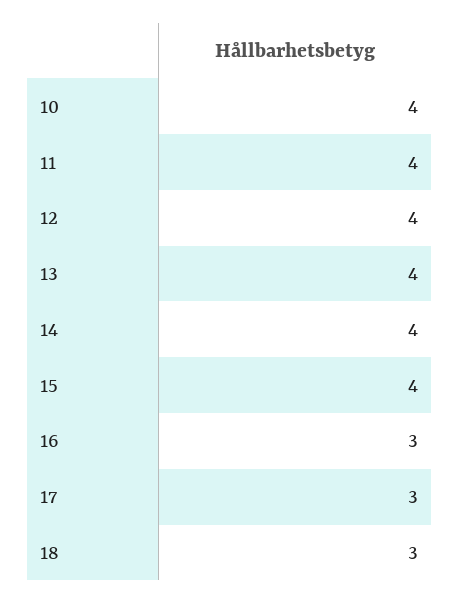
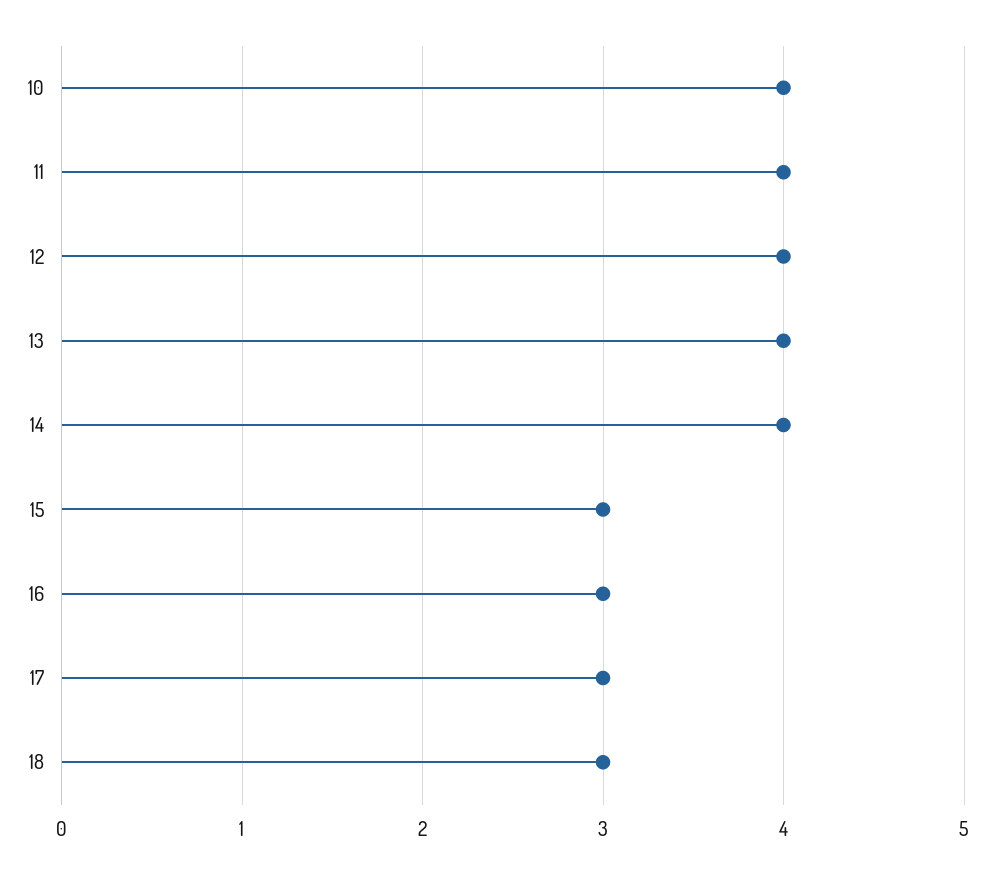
  {
    "10": 4,
    "11": 4,
    "12": 4,
    "13": 4,
    "14": 4,
-   "15": 4,
+   "15": 3,
    "16": 3,
    "17": 3,
    "18": 3
  }

